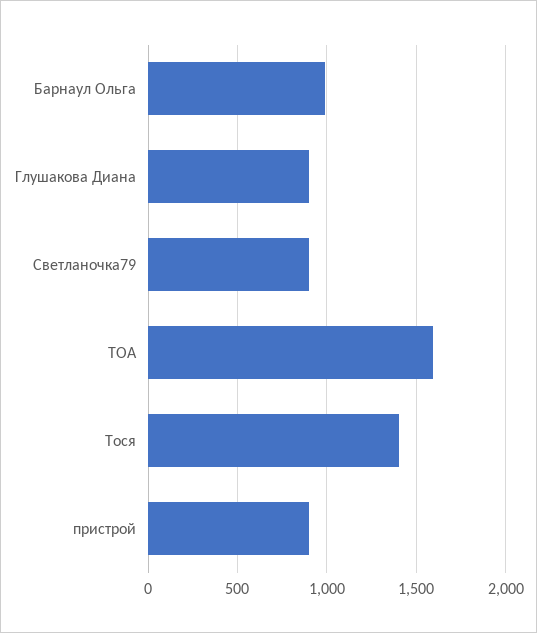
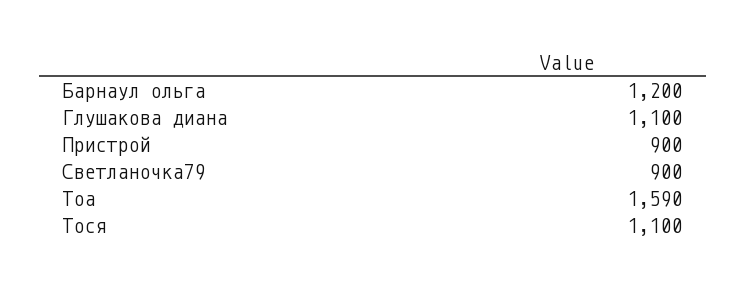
  {
-   "Барнаул Ольга": 1000,
+   "Барнаул Ольга": 1200,
-   "Глушакова Диана": 900,
+   "Глушакова Диана": 1100,
    "Светланочка79": 900,
    "ТОА": 1590,
-   "Тося": 1400,
+   "Тося": 1100,
    "пристрой": 900
  }

